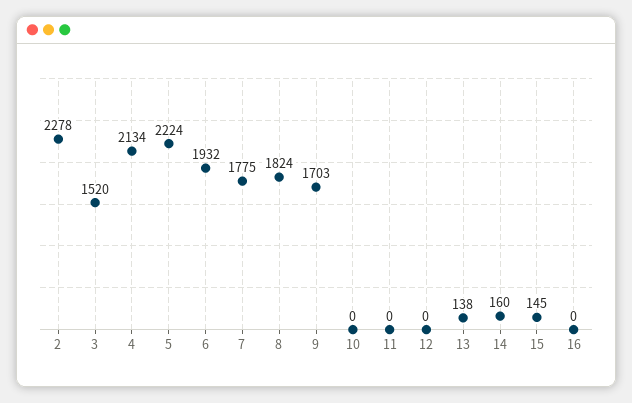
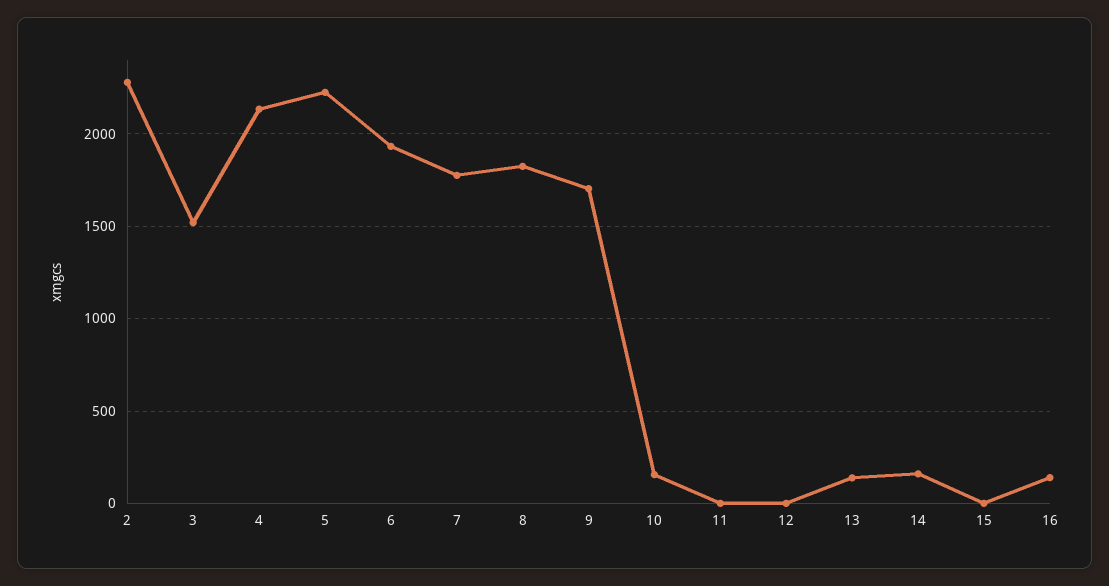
  {
    "2": 2278,
    "3": 1520,
    "4": 2134,
    "5": 2224,
    "6": 1932,
    "7": 1775,
    "8": 1824,
    "9": 1703,
-   "10": 0,
+   "10": 150,
    "11": 0,
    "12": 0,
    "13": 138,
    "14": 160,
-   "15": 145,
+   "15": 0,
-   "16": 0
+   "16": 150
  }

